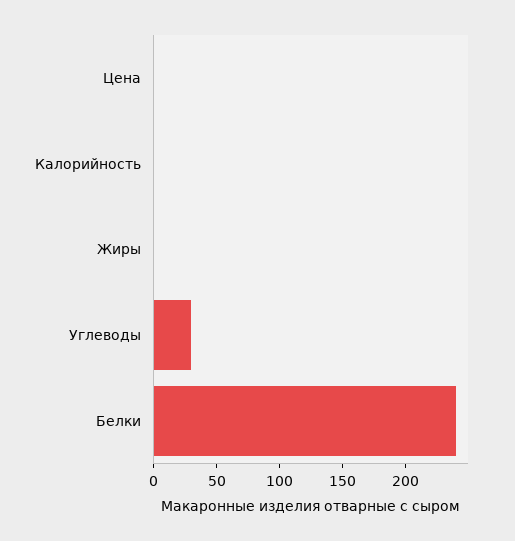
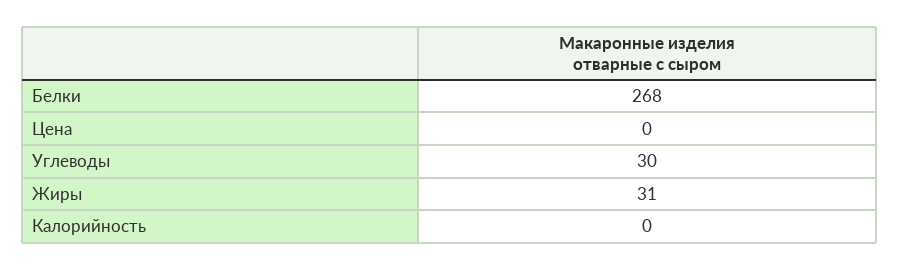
  {
    "Цена": 0,
    "Калорийность": 0,
-   "Жиры": 0,
+   "Жиры": 31,
    "Углеводы": 30,
-   "Белки": 240
+   "Белки": 268
  }

